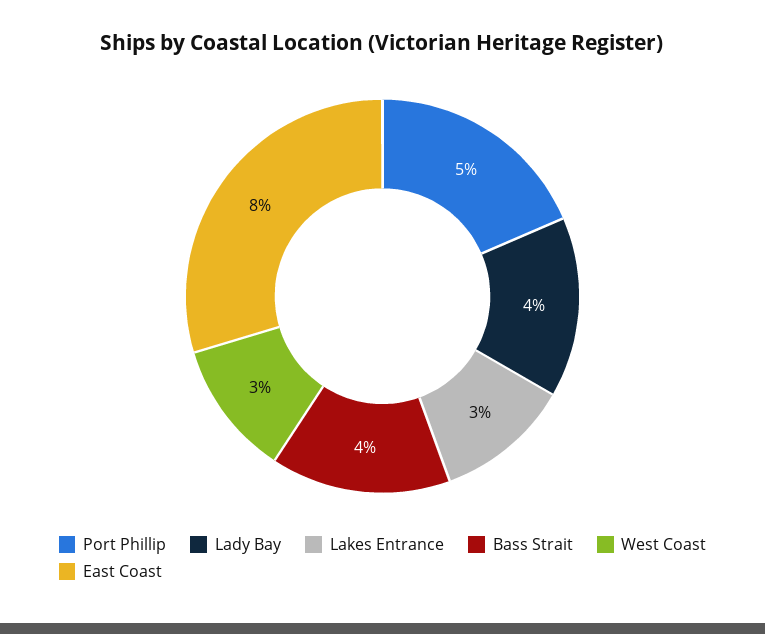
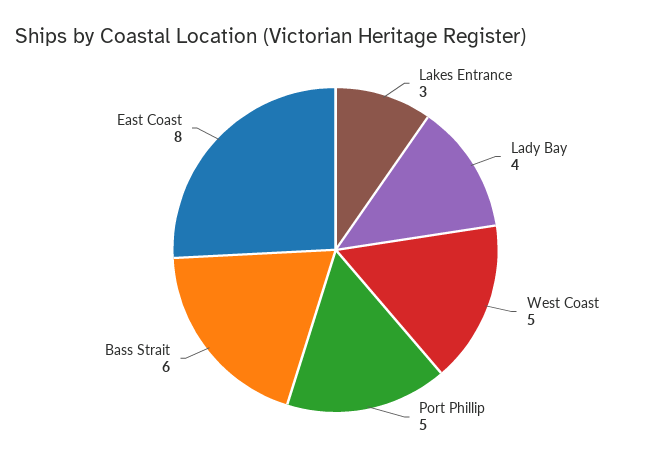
  {
    "Port Phillip": 5,
    "Lady Bay": 4,
    "Lakes Entrance": 3,
-   "Bass Strait": 4,
+   "Bass Strait": 6,
-   "West Coast": 3,
+   "West Coast": 5,
    "East Coast": 8
  }

